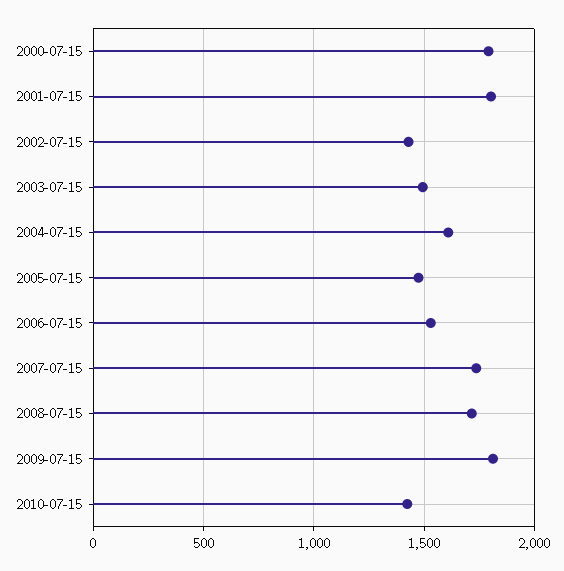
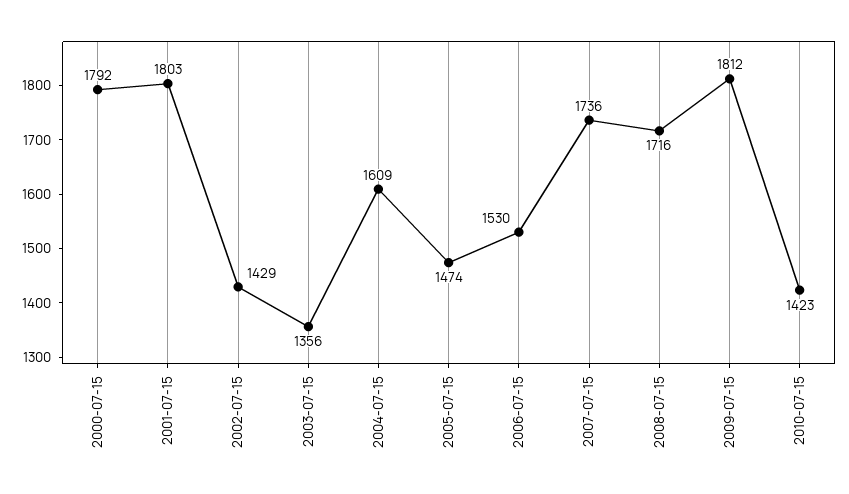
  {
    "2000-07-15": 1792,
    "2001-07-15": 1803,
    "2002-07-15": 1429,
-   "2003-07-15": 1500,
+   "2003-07-15": 1356,
    "2004-07-15": 1609,
    "2005-07-15": 1474,
    "2006-07-15": 1530,
    "2007-07-15": 1736,
    "2008-07-15": 1716,
    "2009-07-15": 1812,
    "2010-07-15": 1423
  }

